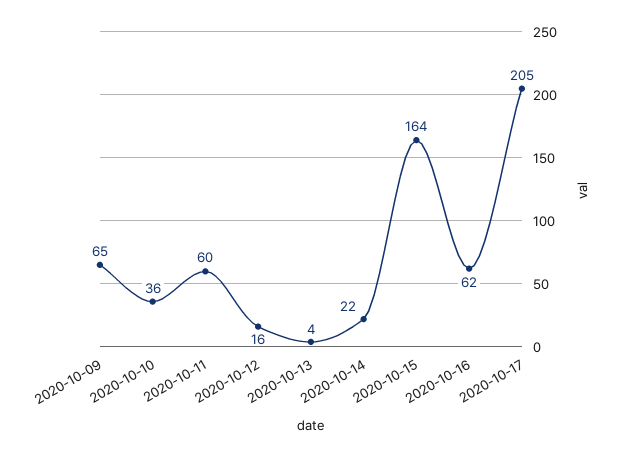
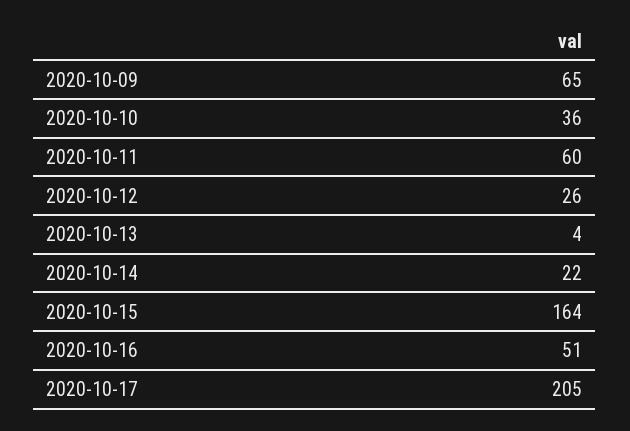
  {
    "2020-10-09": 65,
    "2020-10-10": 36,
    "2020-10-11": 60,
-   "2020-10-12": 16,
+   "2020-10-12": 26,
    "2020-10-13": 4,
    "2020-10-14": 22,
    "2020-10-15": 164,
-   "2020-10-16": 62,
+   "2020-10-16": 51,
    "2020-10-17": 205
  }

